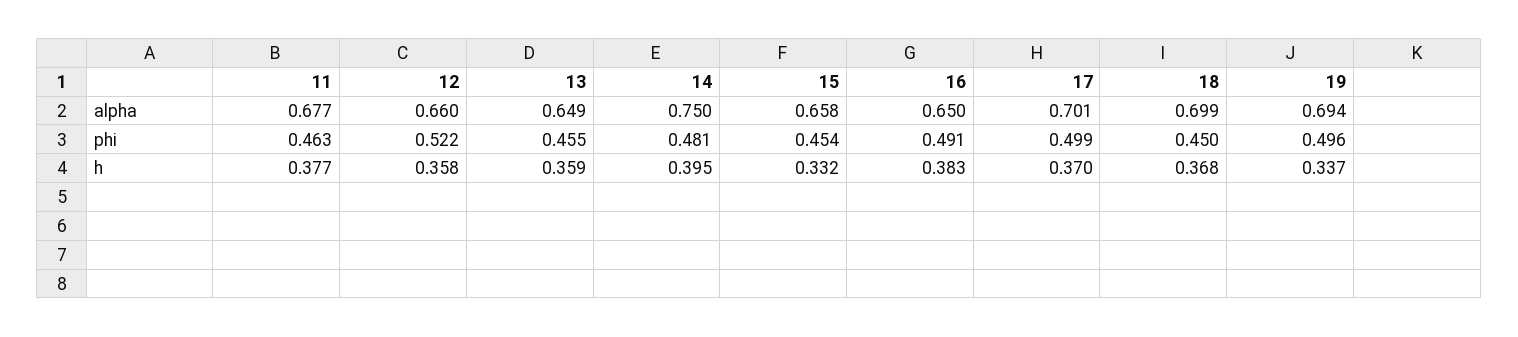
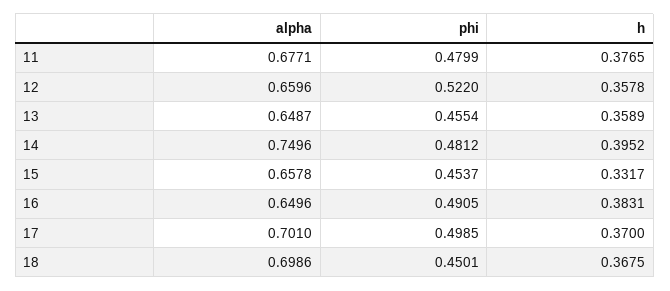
  {
    "11": {
      "alpha": 0.6771,
-     "phi": 0.463,
+     "phi": 0.4799,
      "h": 0.3765
    },
    "12": {
      "alpha": 0.6596,
      "phi": 0.522,
      "h": 0.3578
    },
    "13": {
      "alpha": 0.6487,
      "phi": 0.4554,
      "h": 0.3589
    },
    "14": {
      "alpha": 0.7496,
      "phi": 0.4812,
      "h": 0.3952
    },
    "15": {
      "alpha": 0.6578,
      "phi": 0.4537,
      "h": 0.3317
    },
    "16": {
      "alpha": 0.6496,
      "phi": 0.4905,
      "h": 0.3831
    },
    "17": {
      "alpha": 0.701,
      "phi": 0.4985,
      "h": 0.37
    },
    "18": {
      "alpha": 0.6986,
      "phi": 0.4501,
      "h": 0.3675
-   },
+   }
-   "19": {
-     "alpha": 0.694,
-     "phi": 0.496,
-     "h": 0.337
-   }
  }

